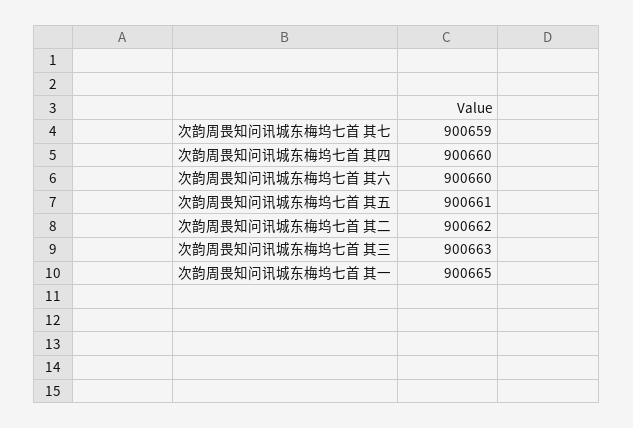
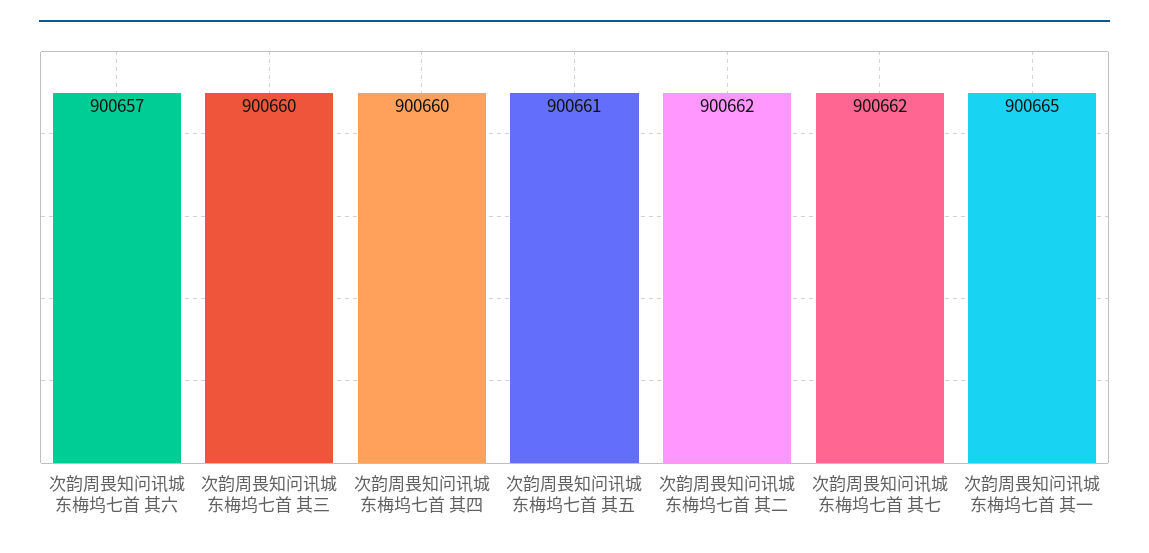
  {
-   "次韵周畏知问讯城东梅坞七首 其七": 900659,
+   "次韵周畏知问讯城东梅坞七首 其七": 900662,
    "次韵周畏知问讯城东梅坞七首 其四": 900660,
-   "次韵周畏知问讯城东梅坞七首 其六": 900660,
+   "次韵周畏知问讯城东梅坞七首 其六": 900657,
    "次韵周畏知问讯城东梅坞七首 其五": 900661,
    "次韵周畏知问讯城东梅坞七首 其二": 900662,
-   "次韵周畏知问讯城东梅坞七首 其三": 900663,
+   "次韵周畏知问讯城东梅坞七首 其三": 900660,
    "次韵周畏知问讯城东梅坞七首 其一": 900665
  }

